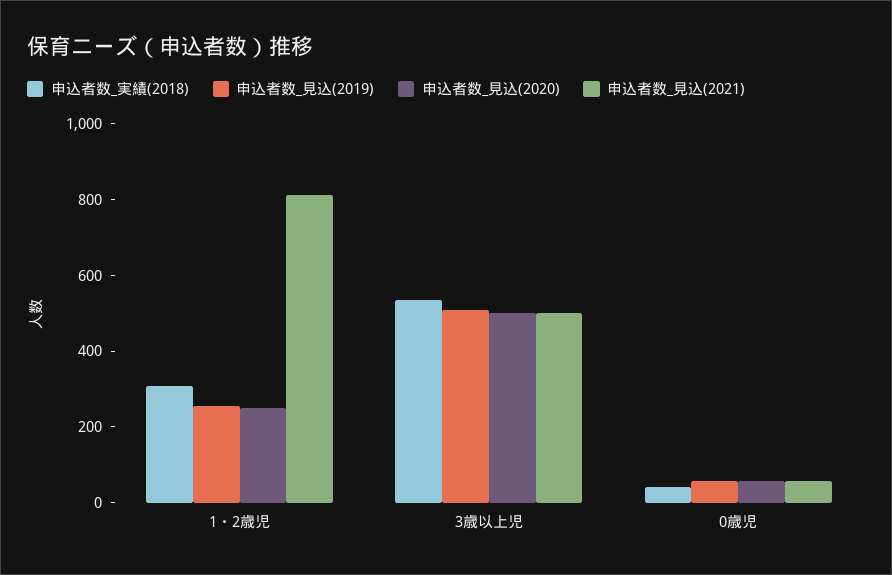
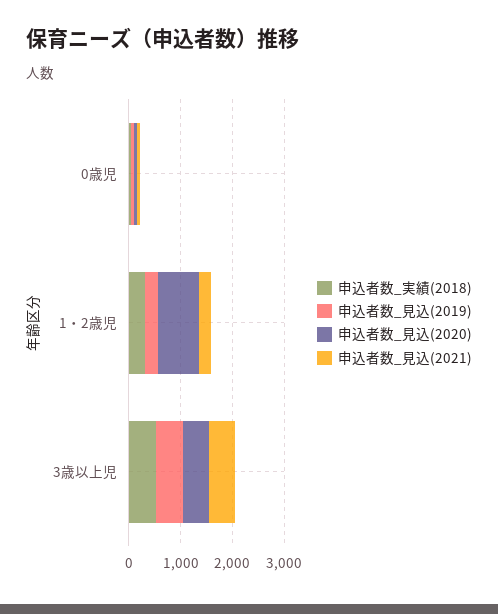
  {
    "申込者数_実績(2018)": {
      "1・2歳児": 300,
      "3歳以上児": 550,
      "0歳児": 50
    },
    "申込者数_見込(2019)": {
      "1・2歳児": 250,
      "3歳以上児": 500,
      "0歳児": 50
    },
    "申込者数_見込(2020)": {
-     "1・2歳児": 250,
+     "1・2歳児": 800,
      "3歳以上児": 500,
      "0歳児": 50
    },
    "申込者数_見込(2021)": {
-     "1・2歳児": 800,
+     "1・2歳児": 200,
      "3歳以上児": 500,
      "0歳児": 50
    }
  }

